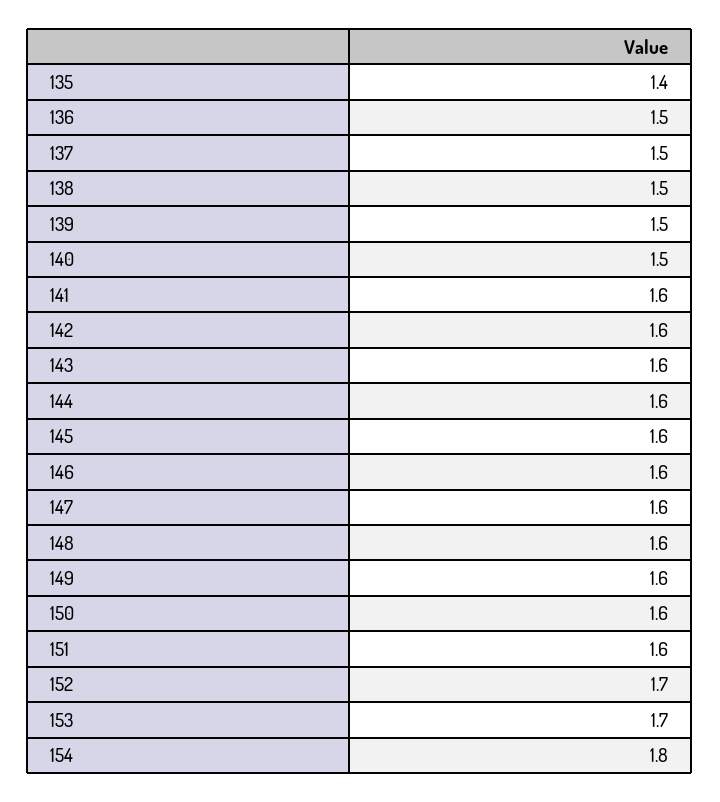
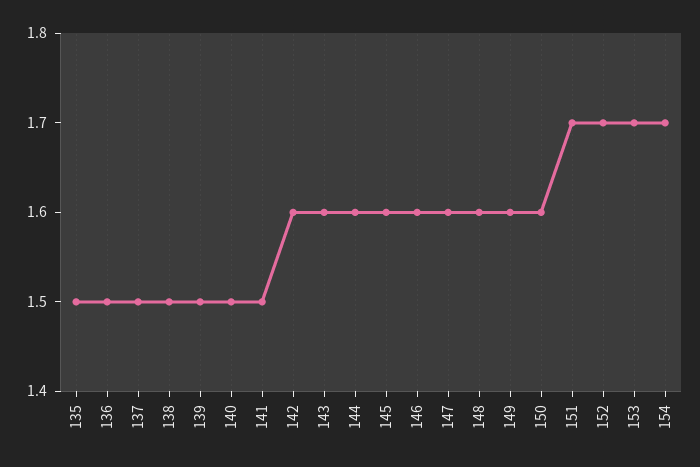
  {
-   "135": 1.4,
+   "135": 1.5,
    "136": 1.5,
    "137": 1.5,
    "138": 1.5,
    "139": 1.5,
    "140": 1.5,
-   "141": 1.6,
+   "141": 1.5,
    "142": 1.6,
    "143": 1.6,
    "144": 1.6,
    "145": 1.6,
    "146": 1.6,
    "147": 1.6,
    "148": 1.6,
    "149": 1.6,
    "150": 1.6,
-   "151": 1.6,
+   "151": 1.7,
    "152": 1.7,
    "153": 1.7,
-   "154": 1.8
+   "154": 1.7
  }

